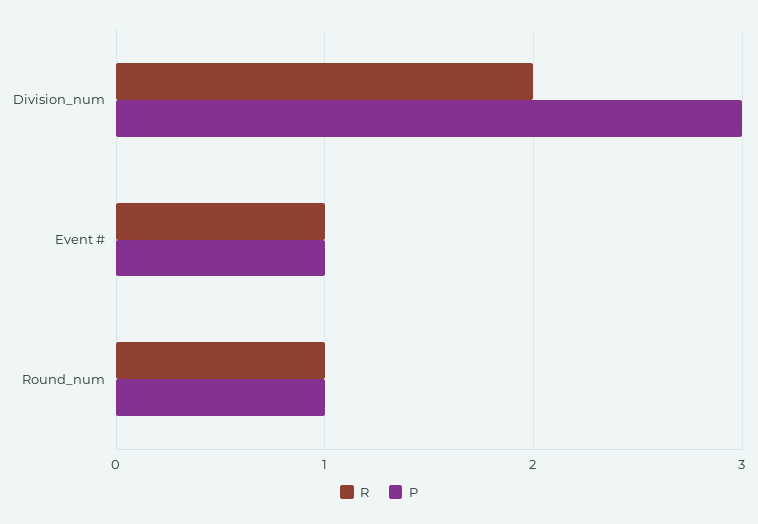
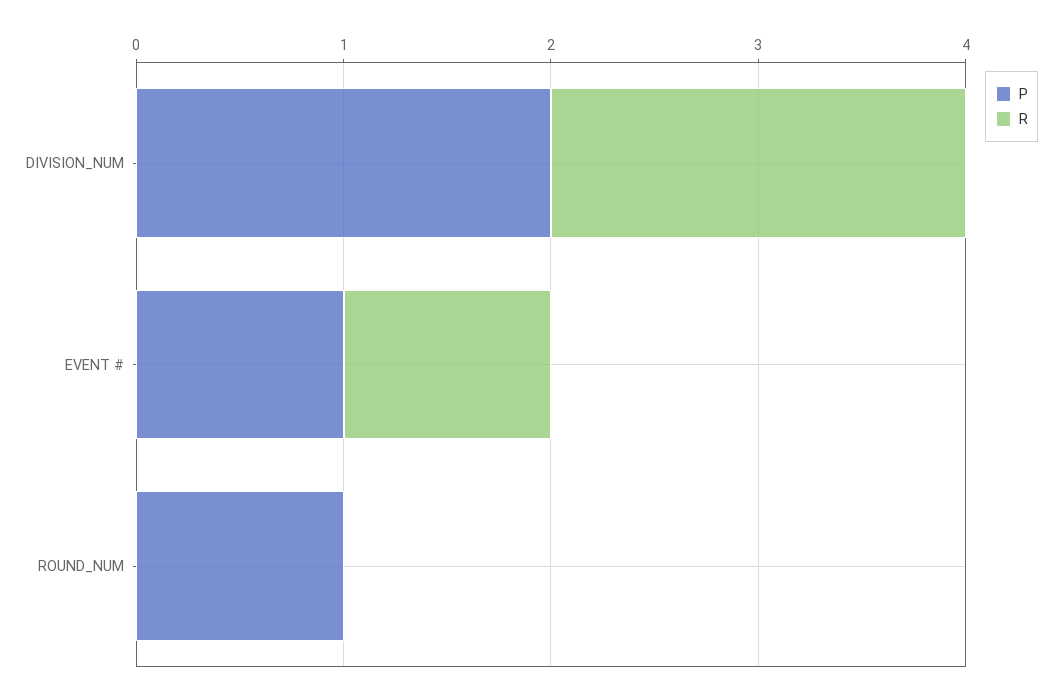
  {
    "R": {
      "Division_num": 2,
      "Event #": 1,
-     "Round_num": 1
+     "Round_num": 0
    },
    "P": {
-     "Division_num": 3,
+     "Division_num": 2,
      "Event #": 1,
      "Round_num": 1
    }
  }

